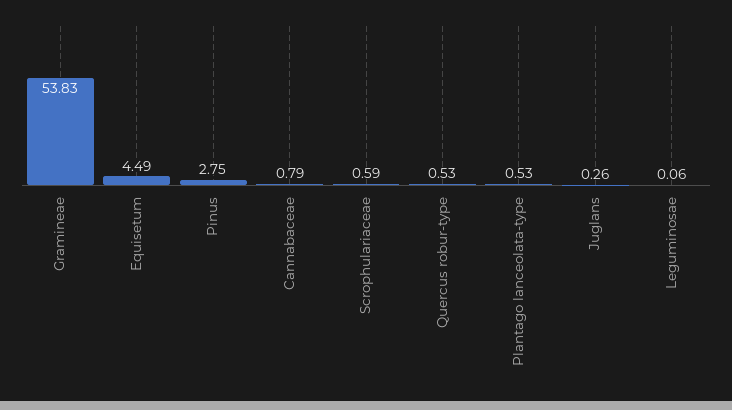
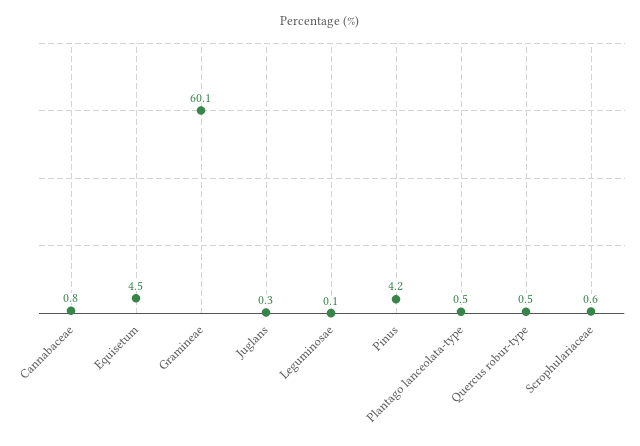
  {
-   "Gramineae": 53.83,
+   "Gramineae": 60.1,
    "Equisetum": 4.49,
-   "Pinus": 2.75,
+   "Pinus": 4.2,
    "Cannabaceae": 0.79,
    "Scrophulariaceae": 0.59,
    "Quercus robur-type": 0.53,
    "Plantago lanceolata-type": 0.53,
    "Juglans": 0.26,
    "Leguminosae": 0.06
  }

